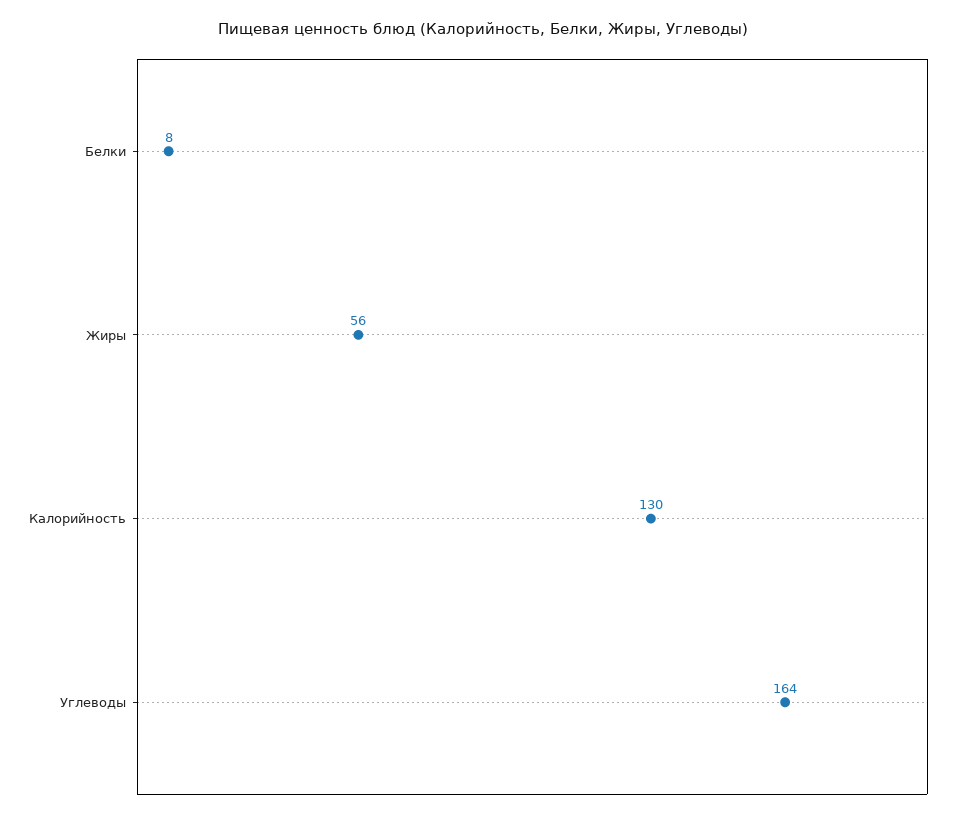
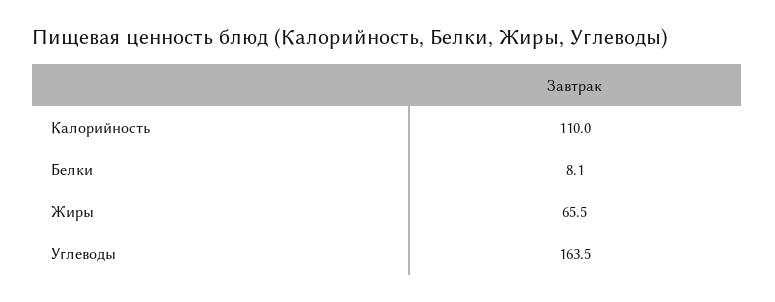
  {
    "Белки": 8.1,
-   "Жиры": 56,
+   "Жиры": 65.5,
-   "Калорийность": 130,
+   "Калорийность": 110,
    "Углеводы": 163.5
  }

